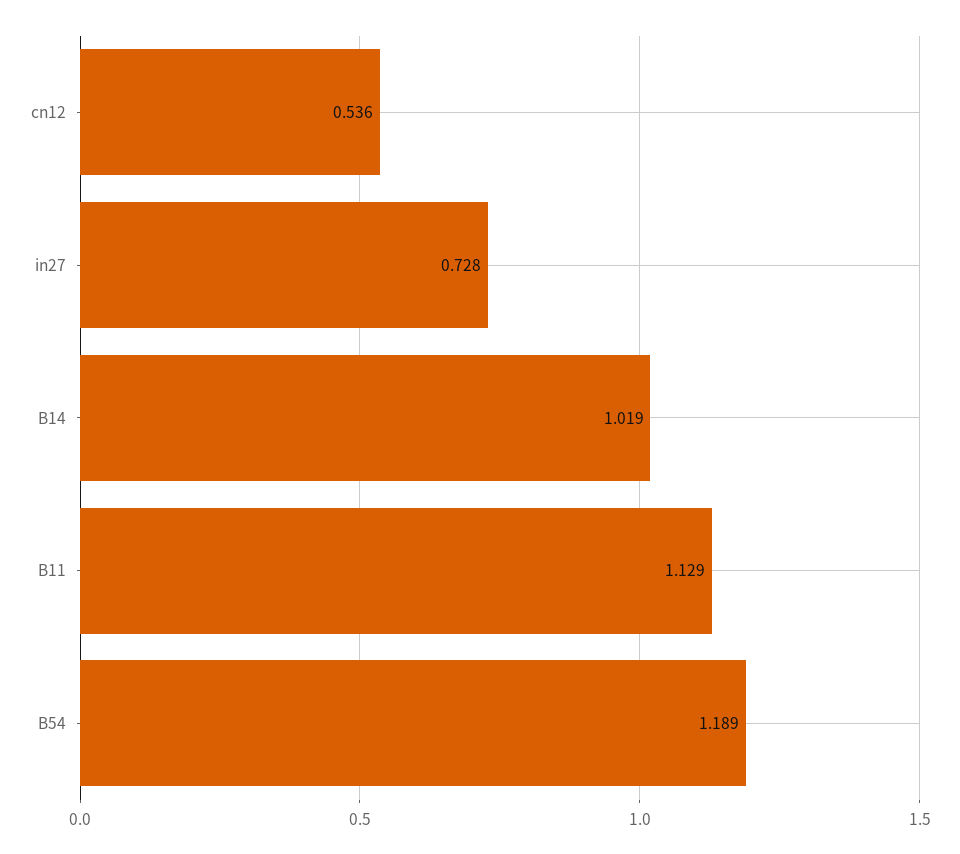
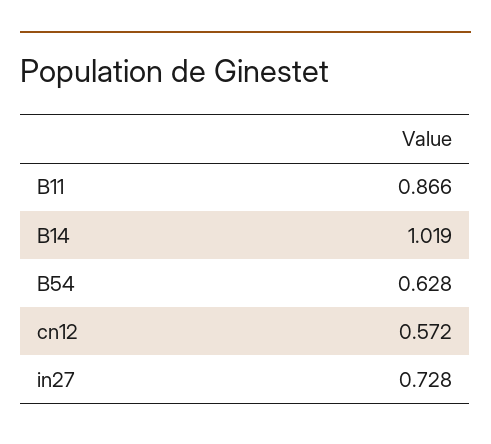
  {
-   "cn12": 0.536,
+   "cn12": 0.572,
    "in27": 0.728,
    "B14": 1.019,
-   "B11": 1.129,
+   "B11": 0.866,
-   "B54": 1.189
+   "B54": 0.628
  }

